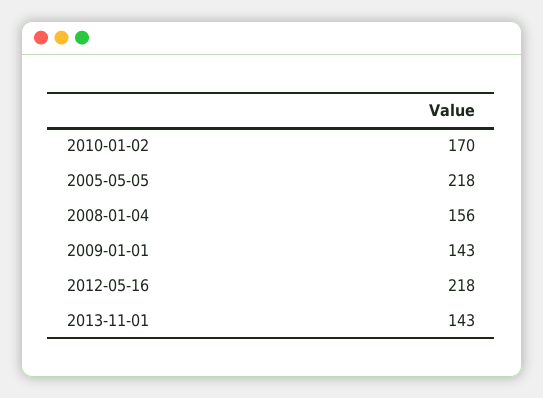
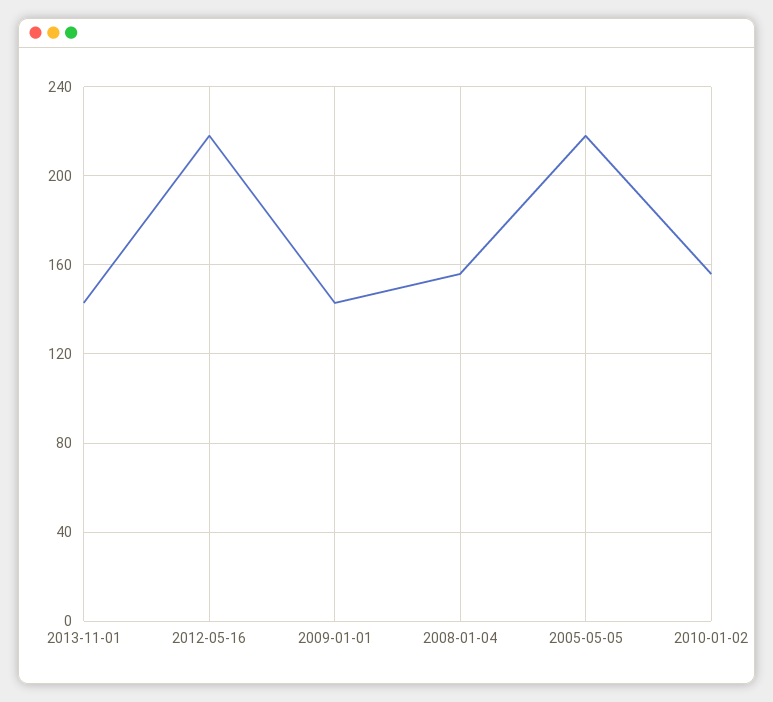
  {
-   "2010-01-02": 170,
+   "2010-01-02": 155,
    "2005-05-05": 218,
    "2008-01-04": 156,
    "2009-01-01": 143,
    "2012-05-16": 218,
    "2013-11-01": 143
  }

